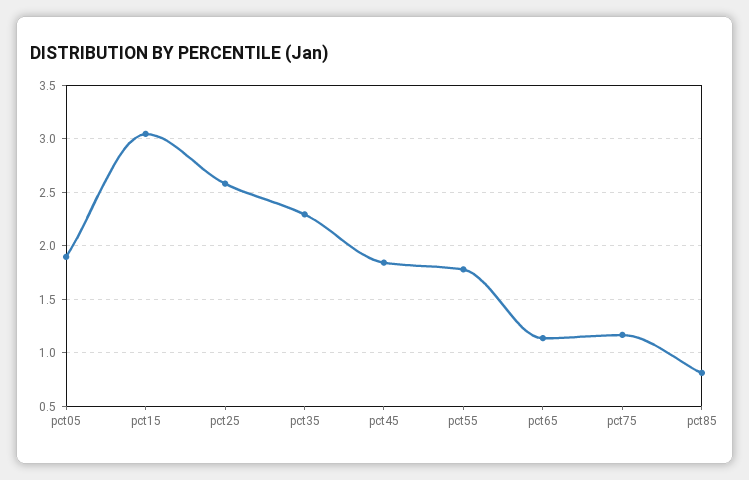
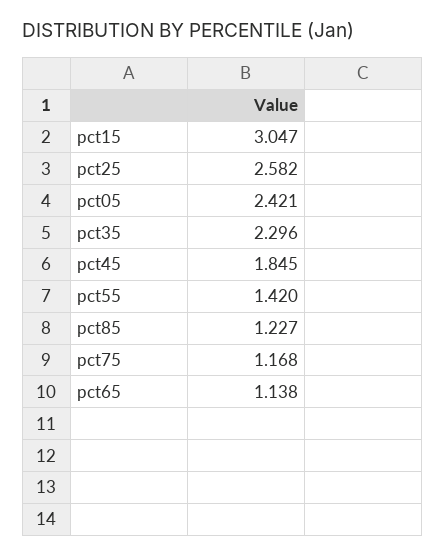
  {
-   "pct05": 1.9,
+   "pct05": 2.421,
    "pct15": 3.047,
    "pct25": 2.582,
    "pct35": 2.296,
    "pct45": 1.845,
-   "pct55": 1.8,
+   "pct55": 1.42,
    "pct65": 1.138,
    "pct75": 1.168,
-   "pct85": 0.8
+   "pct85": 1.227
  }

